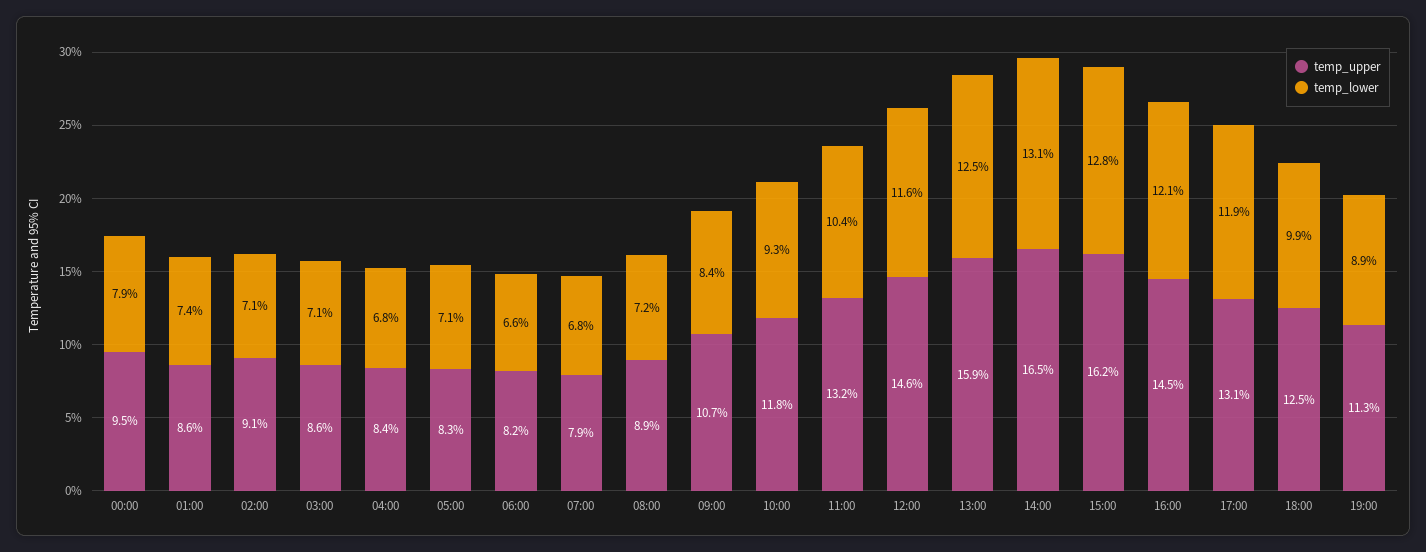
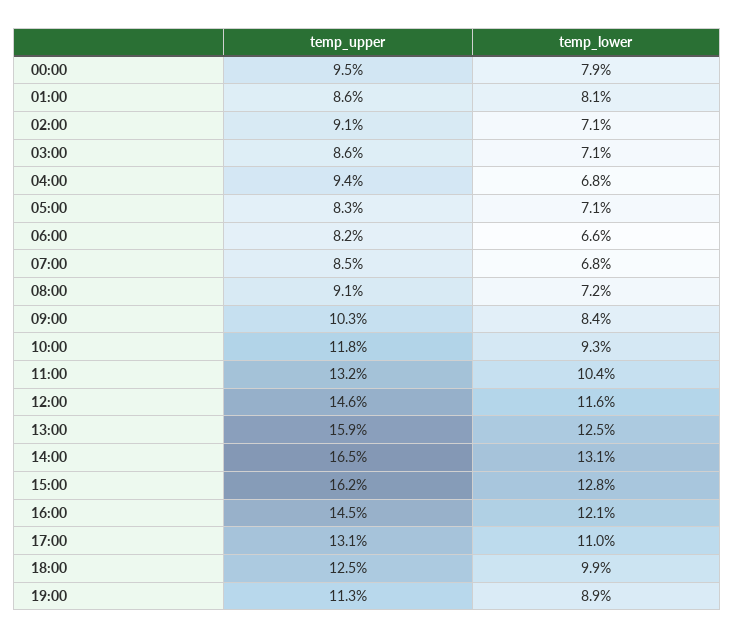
  {
    "temp_upper": {
      "00:00": 9.5,
      "01:00": 8.6,
      "02:00": 9.1,
      "03:00": 8.6,
-     "04:00": 8.4,
+     "04:00": 9.4,
      "05:00": 8.3,
      "06:00": 8.2,
-     "07:00": 7.9,
+     "07:00": 8.5,
-     "08:00": 8.9,
+     "08:00": 9.1,
-     "09:00": 10.7,
+     "09:00": 10.3,
      "10:00": 11.8,
      "11:00": 13.2,
      "12:00": 14.6,
      "13:00": 15.9,
      "14:00": 16.5,
      "15:00": 16.2,
      "16:00": 14.5,
      "17:00": 13.1,
      "18:00": 12.5,
      "19:00": 11.3
    },
    "temp_lower": {
      "00:00": 7.9,
-     "01:00": 7.4,
+     "01:00": 8.1,
      "02:00": 7.1,
      "03:00": 7.1,
      "04:00": 6.8,
      "05:00": 7.1,
      "06:00": 6.6,
      "07:00": 6.8,
      "08:00": 7.2,
      "09:00": 8.4,
      "10:00": 9.3,
      "11:00": 10.4,
      "12:00": 11.6,
      "13:00": 12.5,
      "14:00": 13.1,
      "15:00": 12.8,
      "16:00": 12.1,
-     "17:00": 11.9,
+     "17:00": 11,
      "18:00": 9.9,
      "19:00": 8.9
    }
  }

